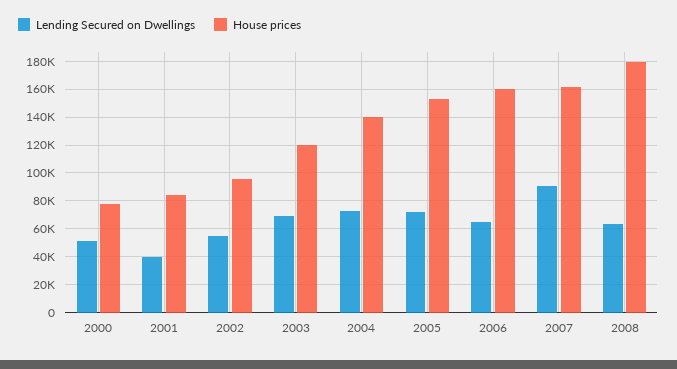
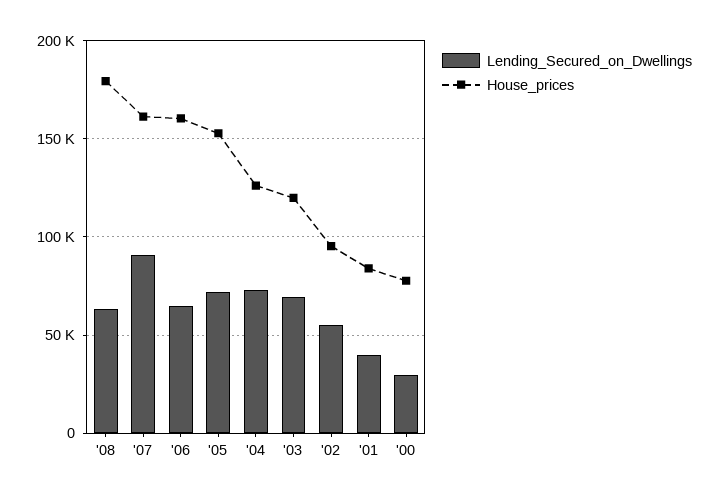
  {
    "Lending Secured on Dwellings": {
-     "2000": 50000,
+     "2000": 30000,
      "2001": 40000,
      "2002": 55000,
      "2003": 70000,
      "2004": 75000,
      "2005": 70000,
      "2006": 65000,
      "2007": 90000,
      "2008": 65000
    },
    "House prices": {
      "2000": 80000,
      "2001": 85000,
      "2002": 95000,
      "2003": 120000,
-     "2004": 140000,
+     "2004": 125000,
      "2005": 155000,
      "2006": 160000,
      "2007": 160000,
      "2008": 180000
    }
  }

